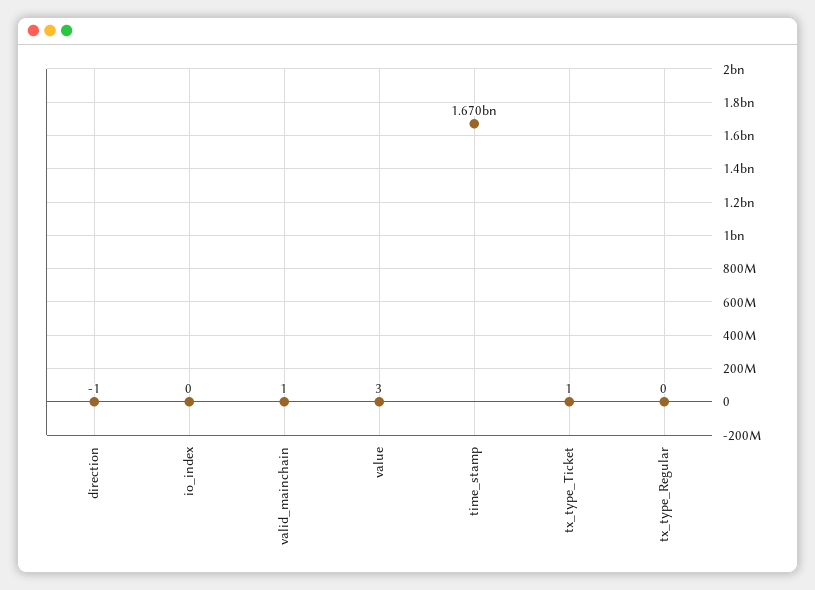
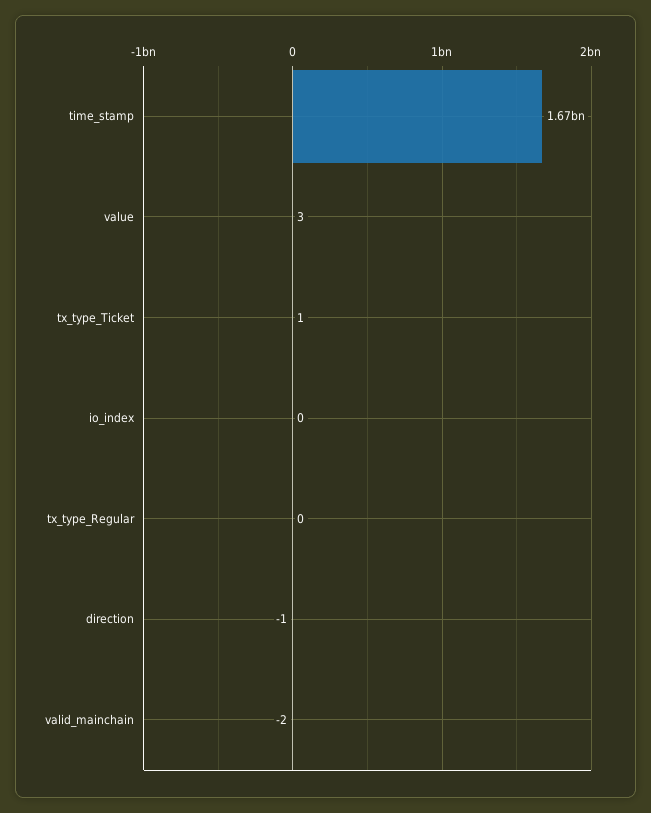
  {
    "direction": -1,
    "io_index": 0,
-   "valid_mainchain": 1,
+   "valid_mainchain": -2,
    "value": 3,
    "time_stamp": 1670000000,
    "tx_type_Ticket": 1,
    "tx_type_Regular": 0
  }

